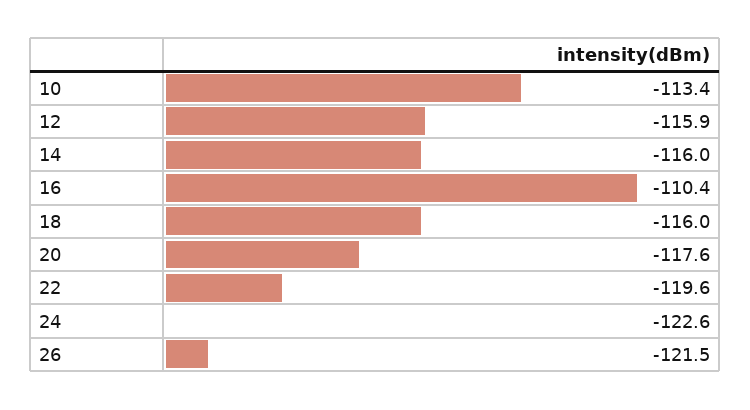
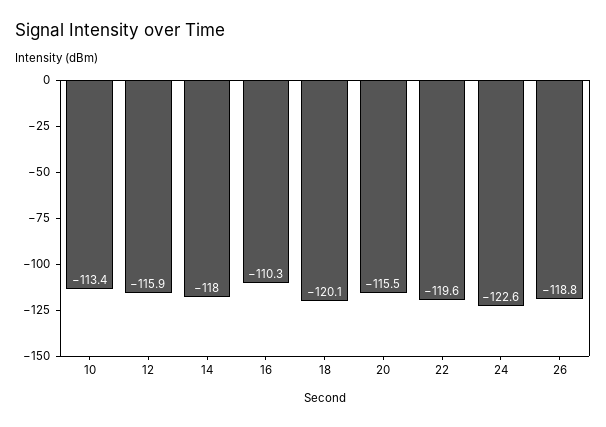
  {
    "10": -113.4,
    "12": -115.9,
-   "14": -116,
+   "14": -118,
-   "16": -110.4,
+   "16": -110.3,
-   "18": -116,
+   "18": -120.1,
-   "20": -117.6,
+   "20": -115.5,
    "22": -119.6,
    "24": -122.6,
-   "26": -121.5
+   "26": -118.8
  }

